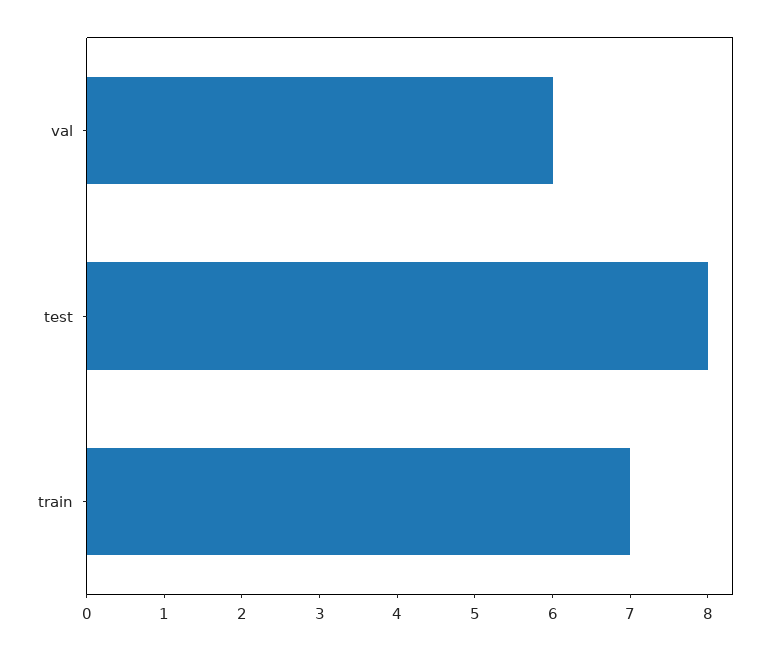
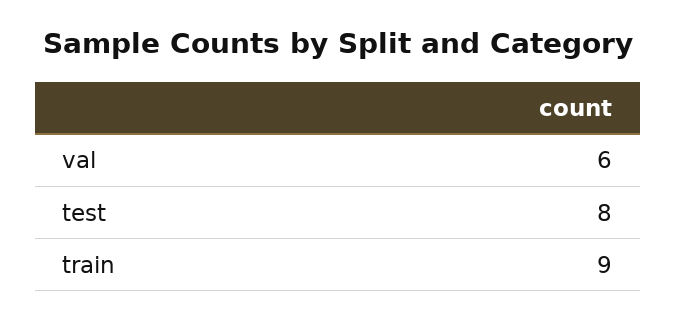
  {
    "val": 6,
    "test": 8,
-   "train": 7
+   "train": 9
  }

